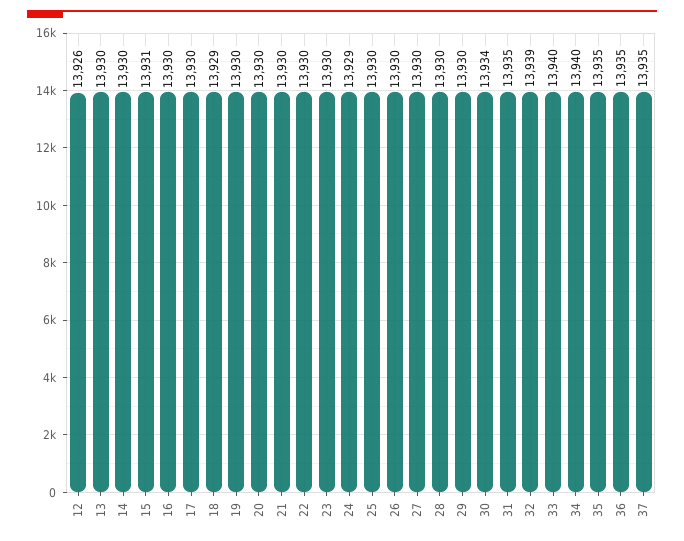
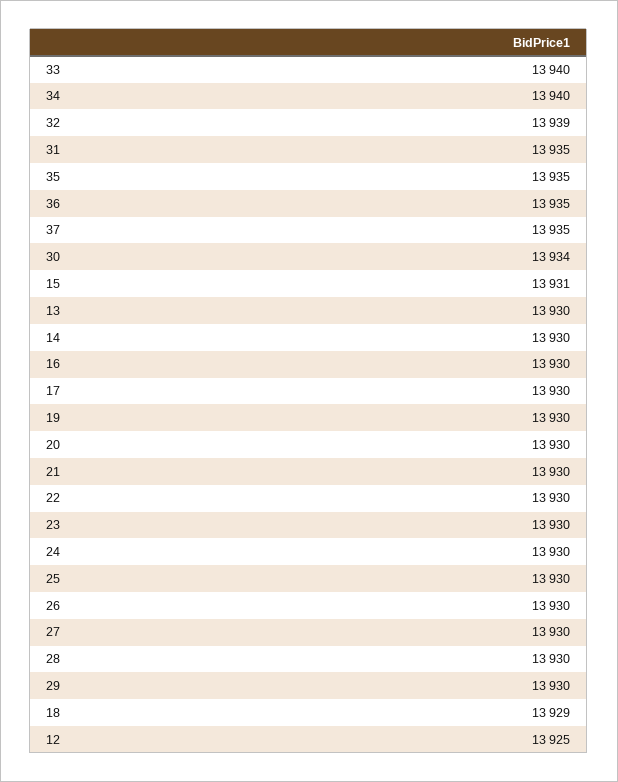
  {
-   "12": 13926,
+   "12": 13925,
    "13": 13930,
    "14": 13930,
    "15": 13931,
    "16": 13930,
    "17": 13930,
    "18": 13929,
    "19": 13930,
    "20": 13930,
    "21": 13930,
    "22": 13930,
    "23": 13930,
-   "24": 13929,
+   "24": 13930,
    "25": 13930,
    "26": 13930,
    "27": 13930,
    "28": 13930,
    "29": 13930,
    "30": 13934,
    "31": 13935,
    "32": 13939,
    "33": 13940,
    "34": 13940,
    "35": 13935,
    "36": 13935,
    "37": 13935
  }

